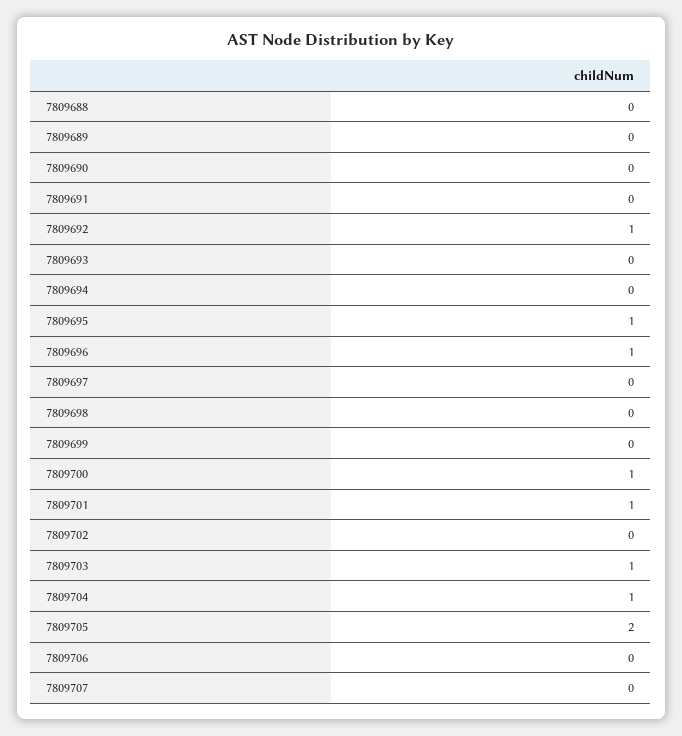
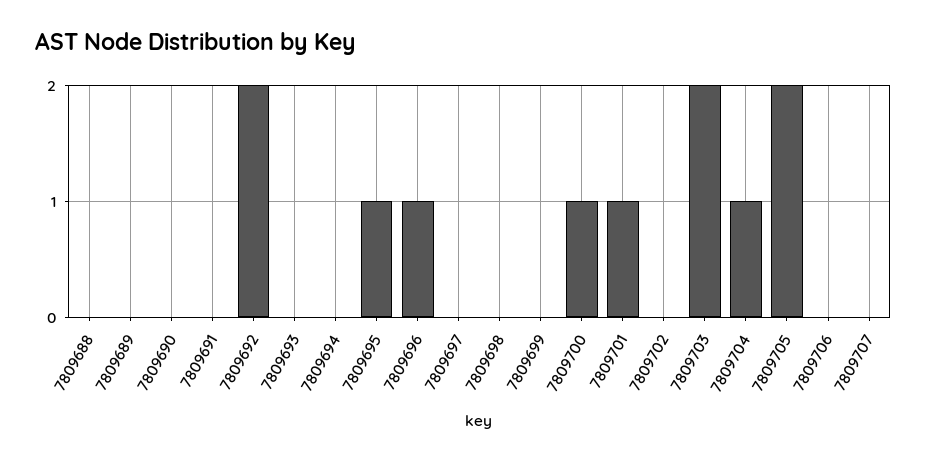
  {
    "7809688": 0,
    "7809689": 0,
    "7809690": 0,
    "7809691": 0,
-   "7809692": 1,
+   "7809692": 2,
    "7809693": 0,
    "7809694": 0,
    "7809695": 1,
    "7809696": 1,
    "7809697": 0,
    "7809698": 0,
    "7809699": 0,
    "7809700": 1,
    "7809701": 1,
    "7809702": 0,
-   "7809703": 1,
+   "7809703": 2,
    "7809704": 1,
    "7809705": 2,
    "7809706": 0,
    "7809707": 0
  }

